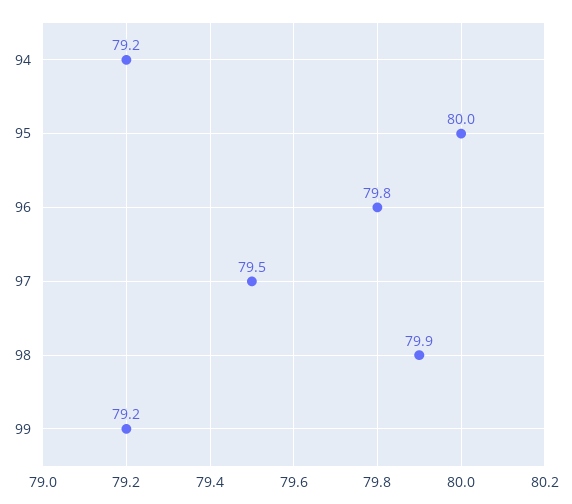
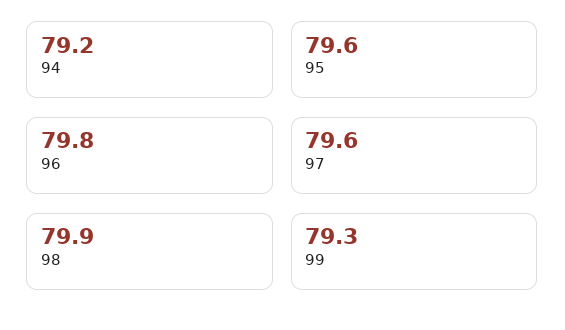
  {
    "94": 79.2,
-   "95": 80,
+   "95": 79.6,
    "96": 79.8,
-   "97": 79.5,
+   "97": 79.6,
    "98": 79.9,
-   "99": 79.2
+   "99": 79.3
  }

